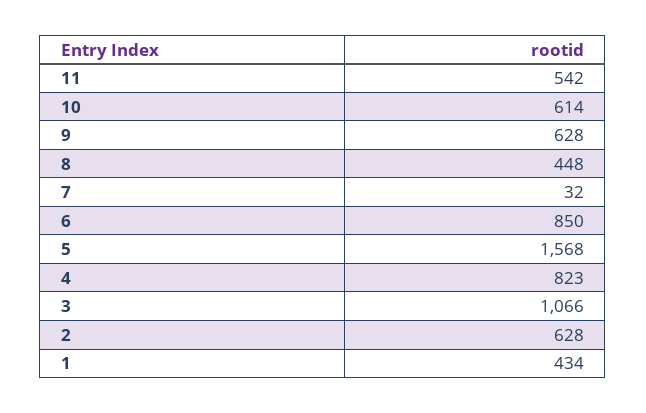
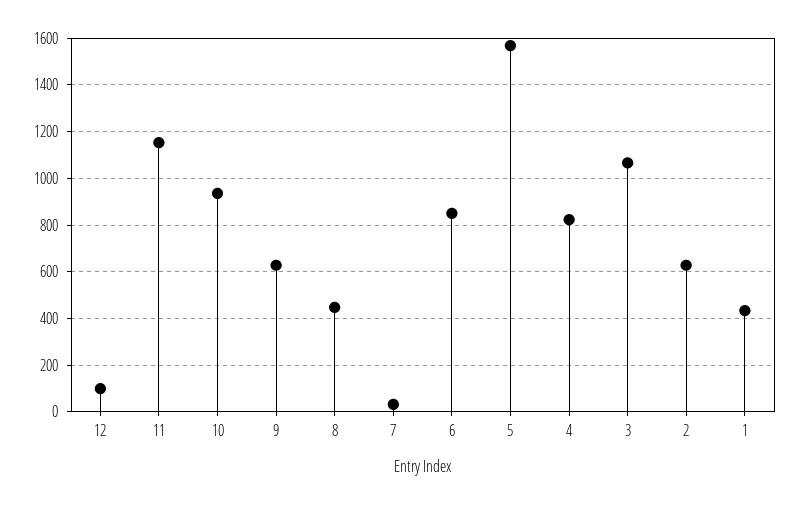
  {
-   "11": 542,
+   "11": 1150,
-   "10": 614,
+   "10": 950,
    "9": 628,
    "8": 448,
    "7": 32,
    "6": 850,
    "5": 1568,
    "4": 823,
    "3": 1066,
    "2": 628,
-   "1": 434
+   "1": 434,
+   "12": 100
  }

